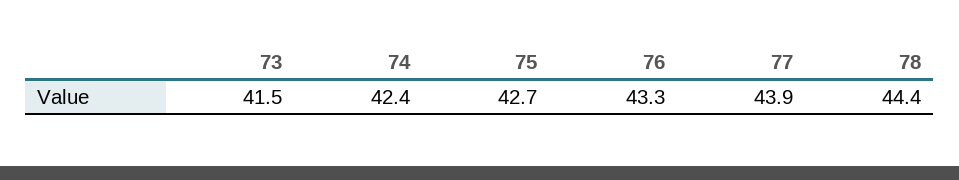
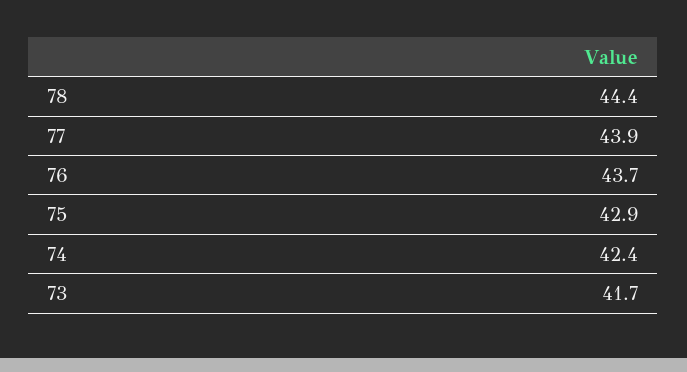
  {
-   "73": 41.5,
+   "73": 41.7,
    "74": 42.4,
-   "75": 42.7,
+   "75": 42.9,
-   "76": 43.3,
+   "76": 43.7,
    "77": 43.9,
    "78": 44.4
  }

